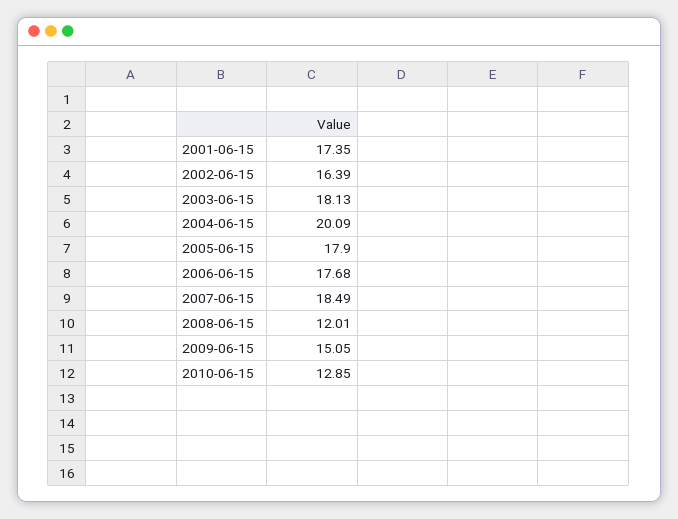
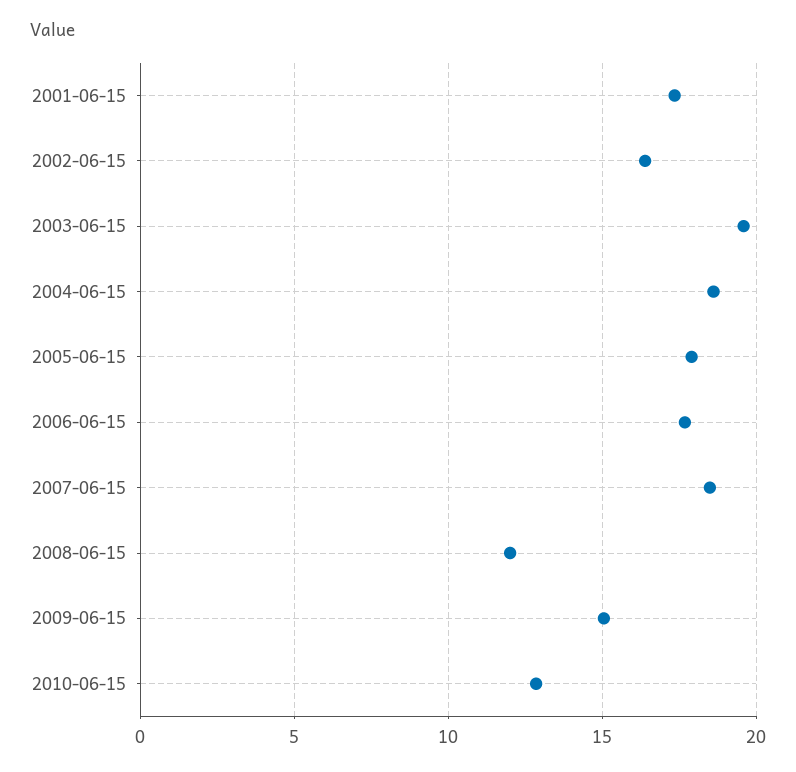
  {
    "2001-06-15": 17.35,
    "2002-06-15": 16.39,
-   "2003-06-15": 18.13,
+   "2003-06-15": 19.5,
-   "2004-06-15": 20.09,
+   "2004-06-15": 18.5,
    "2005-06-15": 17.9,
    "2006-06-15": 17.68,
    "2007-06-15": 18.49,
    "2008-06-15": 12.01,
    "2009-06-15": 15.05,
    "2010-06-15": 12.85
  }

